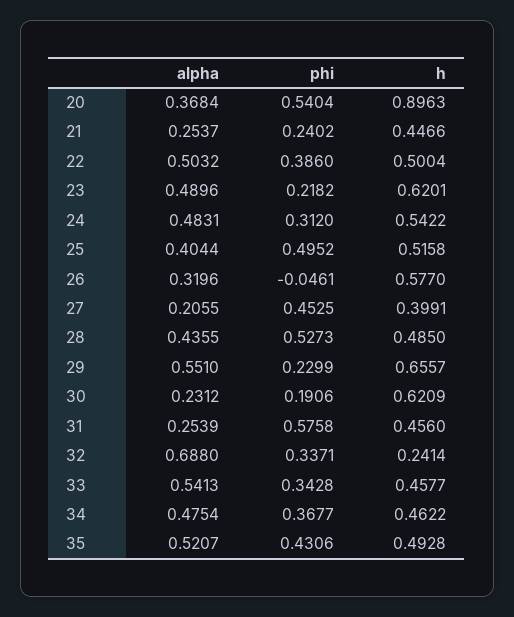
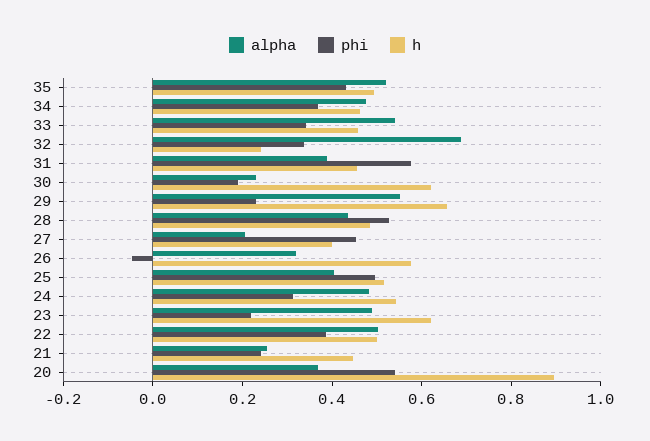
  {
    "alpha": {
      "20": 0.3684,
      "21": 0.2537,
      "22": 0.5032,
      "23": 0.4896,
      "24": 0.4831,
      "25": 0.4044,
      "26": 0.3196,
      "27": 0.2055,
      "28": 0.4355,
      "29": 0.551,
      "30": 0.2312,
-     "31": 0.2539,
+     "31": 0.4,
      "32": 0.688,
      "33": 0.5413,
      "34": 0.4754,
      "35": 0.5207
    },
    "phi": {
      "20": 0.5404,
      "21": 0.2402,
      "22": 0.386,
      "23": 0.2182,
      "24": 0.312,
      "25": 0.4952,
      "26": -0.0461,
      "27": 0.4525,
      "28": 0.5273,
      "29": 0.2299,
      "30": 0.1906,
      "31": 0.5758,
      "32": 0.3371,
      "33": 0.3428,
      "34": 0.3677,
      "35": 0.4306
    },
    "h": {
      "20": 0.8963,
      "21": 0.4466,
      "22": 0.5004,
      "23": 0.6201,
      "24": 0.5422,
      "25": 0.5158,
      "26": 0.577,
      "27": 0.3991,
      "28": 0.485,
      "29": 0.6557,
      "30": 0.6209,
      "31": 0.456,
      "32": 0.2414,
      "33": 0.4577,
      "34": 0.4622,
      "35": 0.4928
    }
  }

